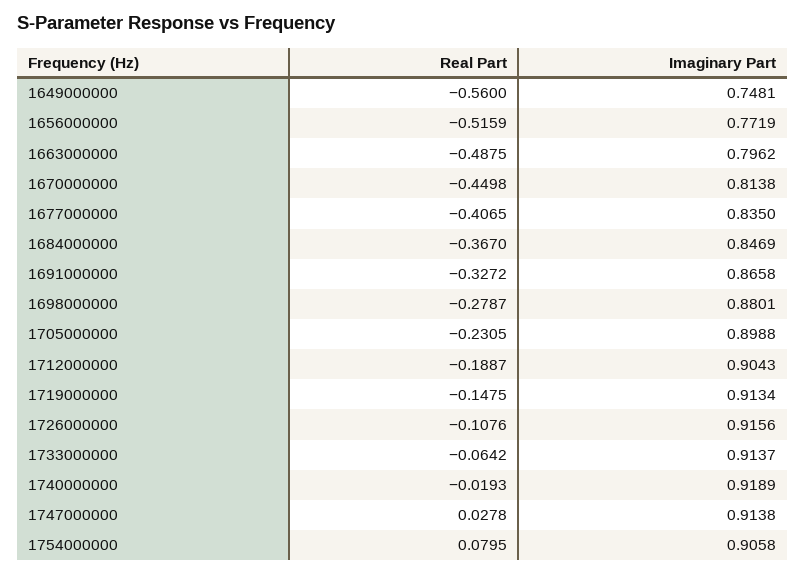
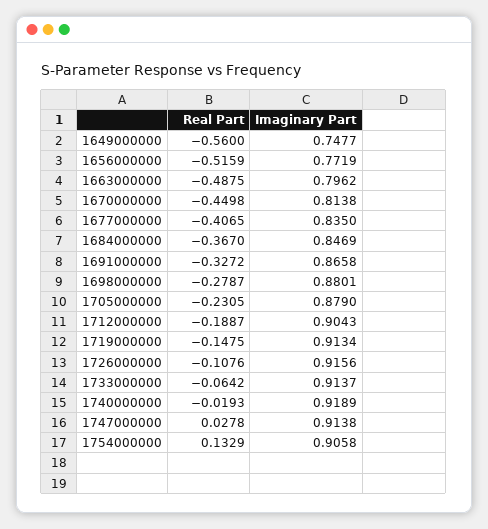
  {
    "Real Part": {
      "1649000000": -0.56,
      "1656000000": -0.5159,
      "1663000000": -0.4875,
      "1670000000": -0.4498,
      "1677000000": -0.4065,
      "1684000000": -0.367,
      "1691000000": -0.3272,
      "1698000000": -0.2787,
      "1705000000": -0.2305,
      "1712000000": -0.1887,
      "1719000000": -0.1475,
      "1726000000": -0.1076,
      "1733000000": -0.0642,
      "1740000000": -0.0193,
      "1747000000": 0.0278,
-     "1754000000": 0.0795
+     "1754000000": 0.1329
    },
    "Imaginary Part": {
-     "1649000000": 0.7481,
+     "1649000000": 0.7477,
      "1656000000": 0.7719,
      "1663000000": 0.7962,
      "1670000000": 0.8138,
      "1677000000": 0.835,
      "1684000000": 0.8469,
      "1691000000": 0.8658,
      "1698000000": 0.8801,
-     "1705000000": 0.8988,
+     "1705000000": 0.879,
      "1712000000": 0.9043,
      "1719000000": 0.9134,
      "1726000000": 0.9156,
      "1733000000": 0.9137,
      "1740000000": 0.9189,
      "1747000000": 0.9138,
      "1754000000": 0.9058
    }
  }

